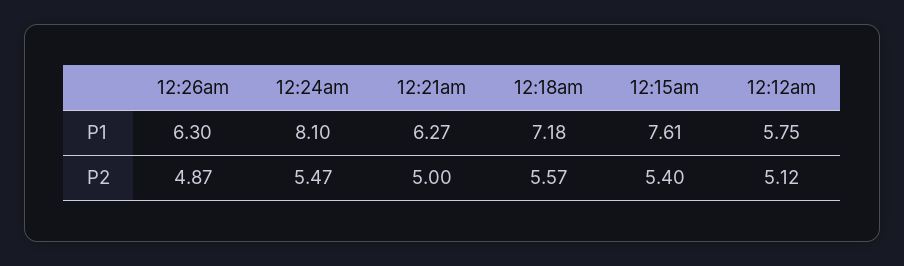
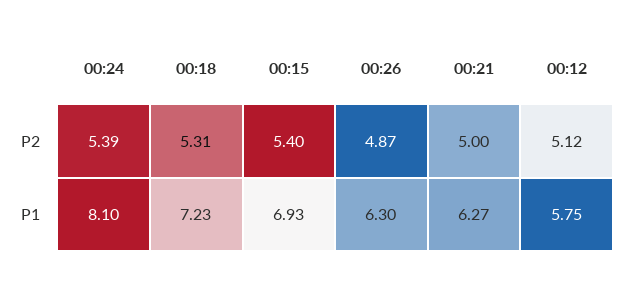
  {
    "12:26am": {
      "P1": 6.3,
      "P2": 4.87
    },
    "12:24am": {
      "P1": 8.1,
-     "P2": 5.47
+     "P2": 5.39
    },
    "12:21am": {
      "P1": 6.27,
      "P2": 5
    },
    "12:18am": {
-     "P1": 7.18,
+     "P1": 7.23,
-     "P2": 5.57
+     "P2": 5.31
    },
    "12:15am": {
-     "P1": 7.61,
+     "P1": 6.93,
      "P2": 5.4
    },
    "12:12am": {
      "P1": 5.75,
      "P2": 5.12
    }
  }

